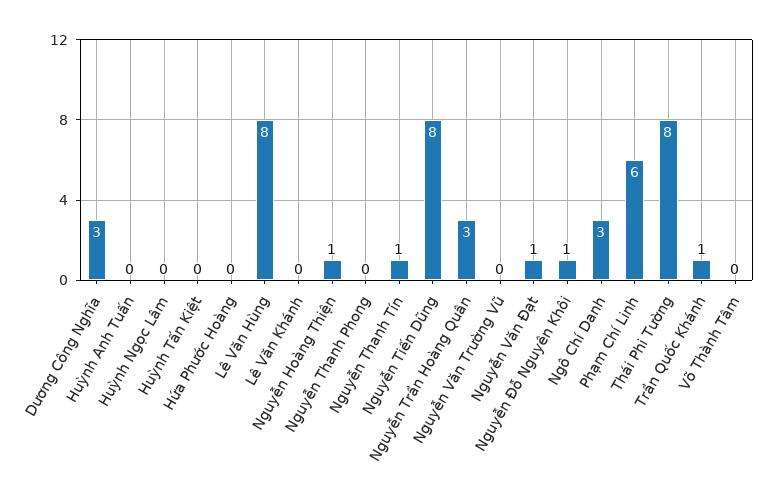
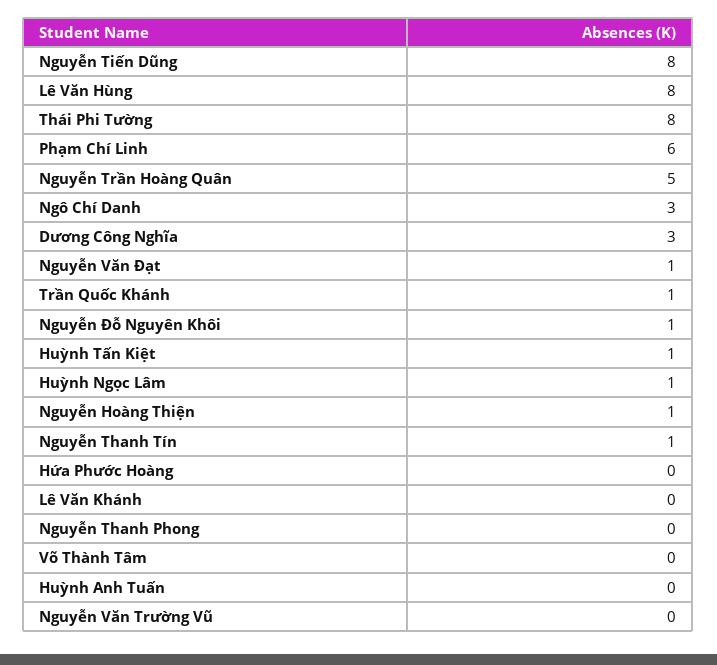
  {
    "Dương Công Nghĩa": 3,
    "Huỳnh Anh Tuấn": 0,
-   "Huỳnh Ngọc Lâm": 0,
+   "Huỳnh Ngọc Lâm": 1,
-   "Huỳnh Tấn Kiệt": 0,
+   "Huỳnh Tấn Kiệt": 1,
    "Hứa Phước Hoàng": 0,
    "Lê Văn Hùng": 8,
    "Lê Văn Khánh": 0,
    "Nguyễn Hoàng Thiện": 1,
    "Nguyễn Thanh Phong": 0,
    "Nguyễn Thanh Tín": 1,
    "Nguyễn Tiến Dũng": 8,
-   "Nguyễn Trần Hoàng Quân": 3,
+   "Nguyễn Trần Hoàng Quân": 5,
    "Nguyễn Văn Trường Vũ": 0,
    "Nguyễn Văn Đạt": 1,
    "Nguyễn Đỗ Nguyên Khôi": 1,
    "Ngô Chí Danh": 3,
    "Phạm Chí Linh": 6,
    "Thái Phi Tường": 8,
    "Trần Quốc Khánh": 1,
    "Võ Thành Tâm": 0
  }

